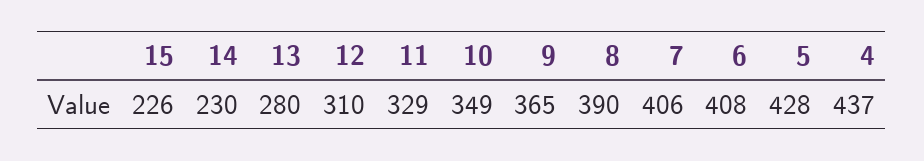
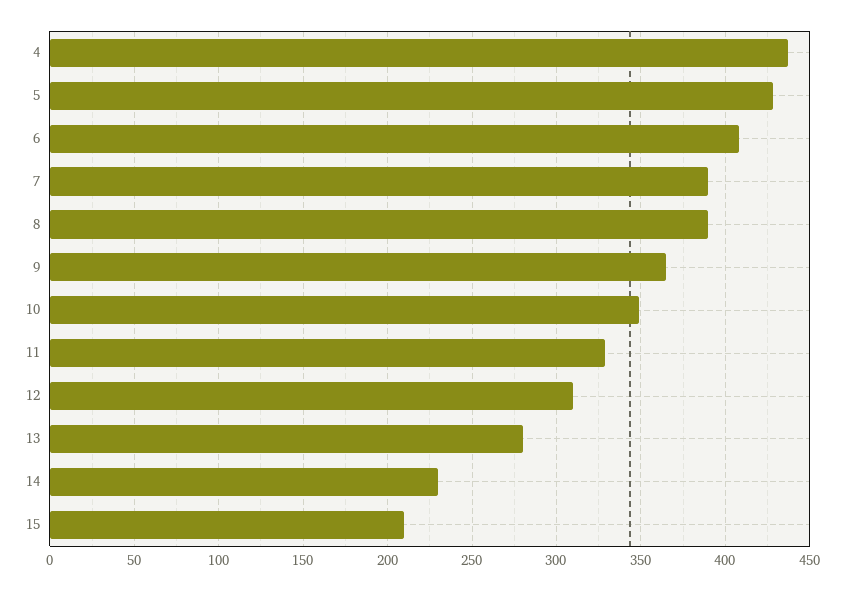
  {
-   "15": 226,
+   "15": 210,
    "14": 230,
    "13": 280,
    "12": 310,
    "11": 329,
    "10": 349,
    "9": 365,
    "8": 390,
-   "7": 406,
+   "7": 390,
    "6": 408,
    "5": 428,
    "4": 437
  }

